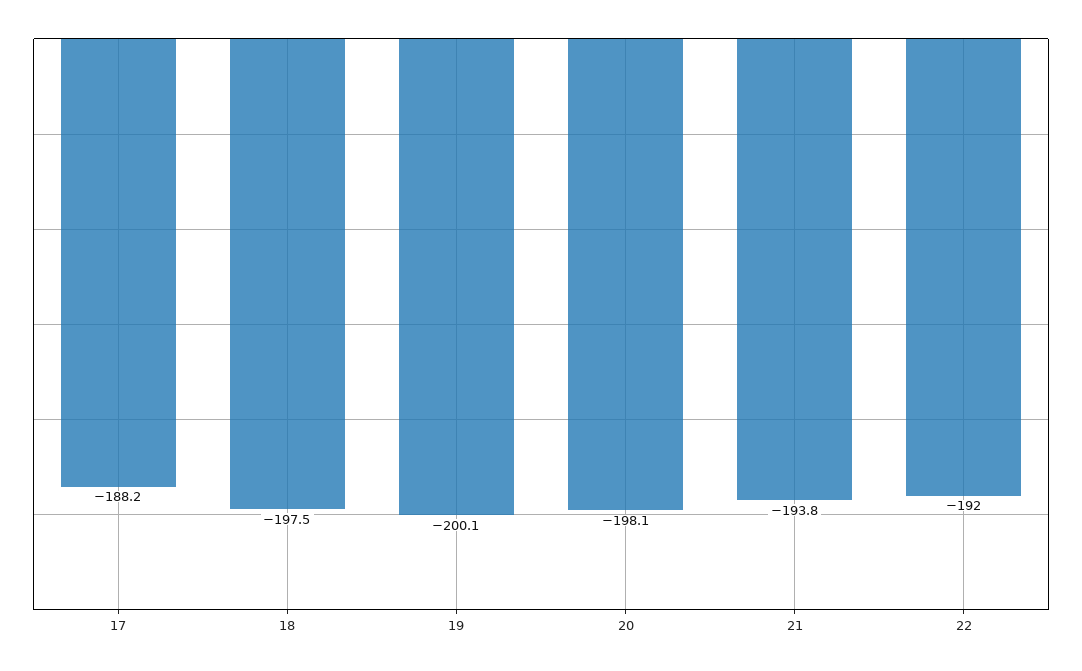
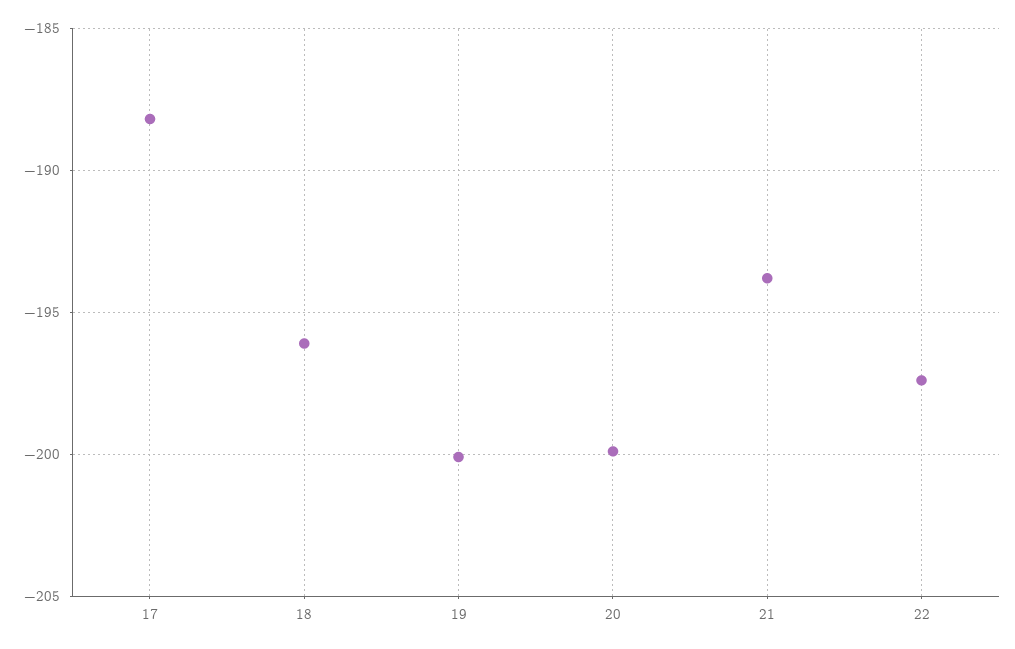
  {
    "17": -188.2,
-   "18": -197.5,
+   "18": -196,
    "19": -200.1,
-   "20": -198.1,
+   "20": -200,
    "21": -193.8,
-   "22": -192
+   "22": -197.5
  }

